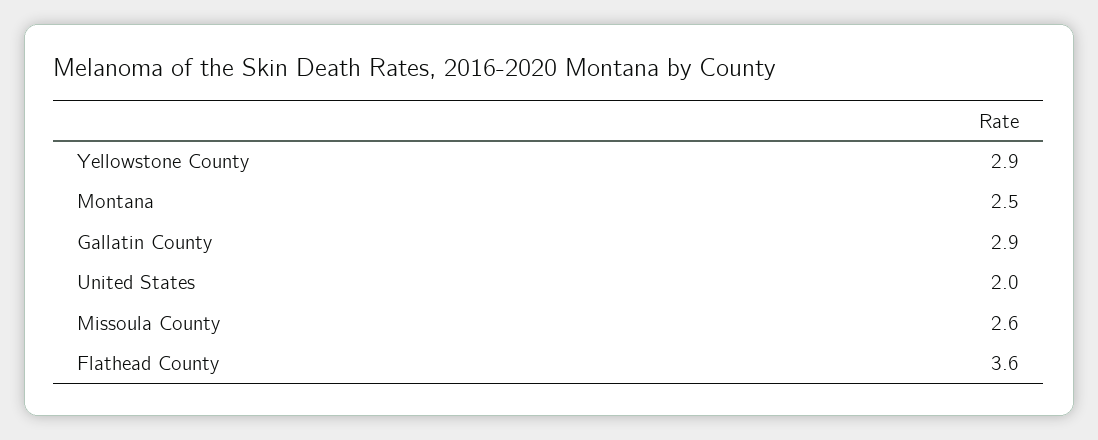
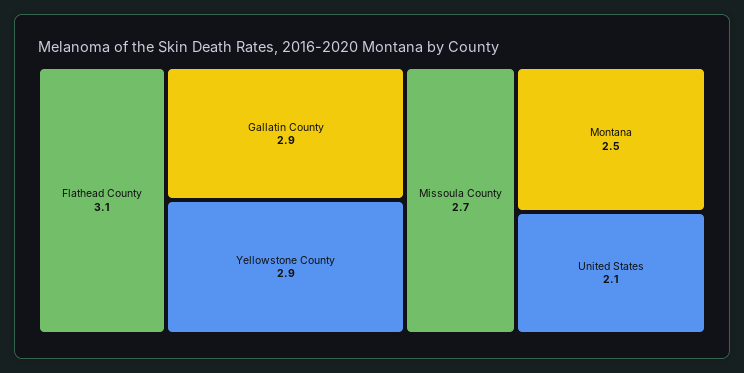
  {
    "Yellowstone County": 2.9,
    "Montana": 2.5,
    "Gallatin County": 2.9,
-   "United States": 2,
+   "United States": 2.1,
-   "Missoula County": 2.6,
+   "Missoula County": 2.7,
-   "Flathead County": 3.6
+   "Flathead County": 3.1
  }

